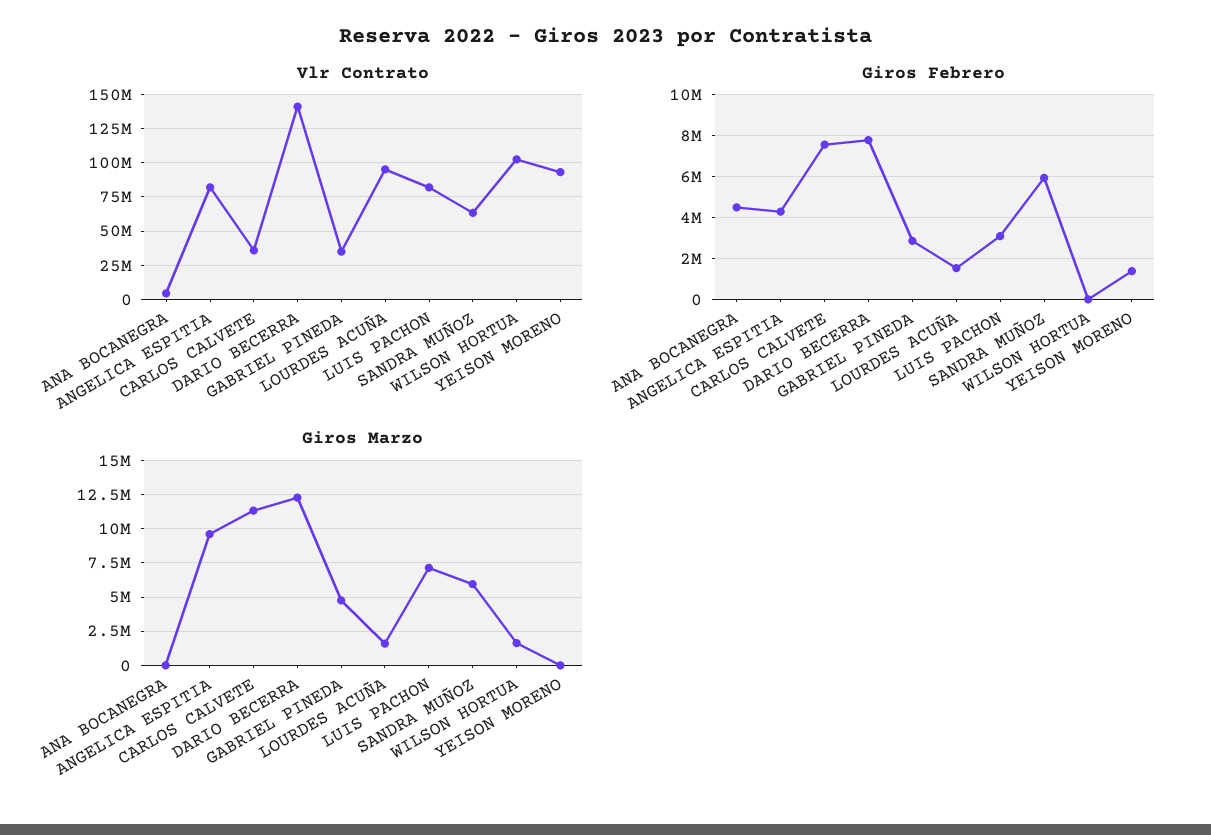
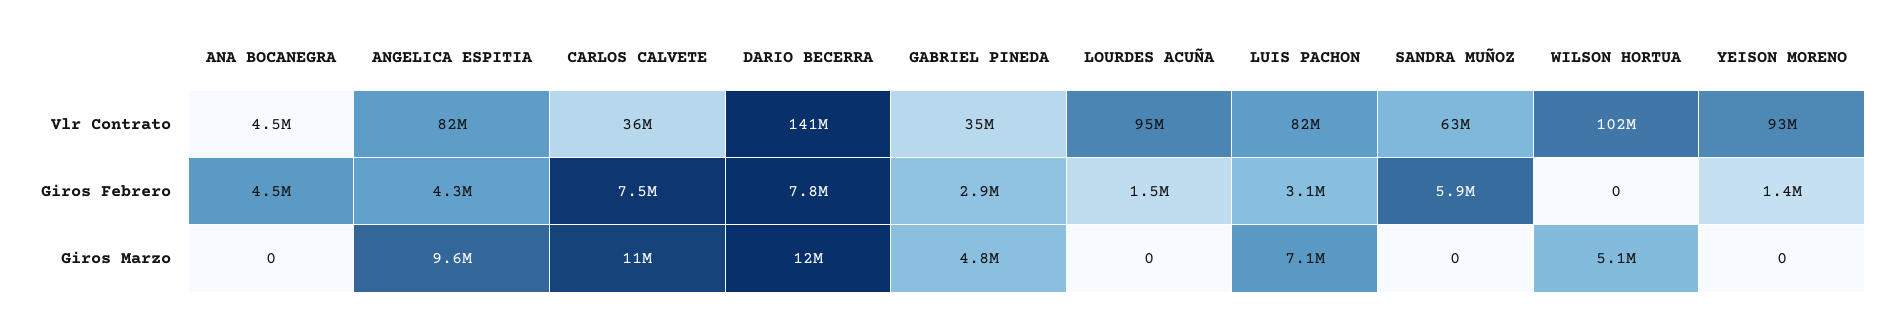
  {
    "Vlr Contrato": {
      "ANA BOCANEGRA": 4500000,
      "ANGELICA ESPITIA": 82000000,
      "CARLOS CALVETE": 36000000,
      "DARIO BECERRA": 141000000,
      "GABRIEL PINEDA": 35000000,
      "LOURDES ACUÑA": 95000000,
      "LUIS PACHON": 82000000,
      "SANDRA MUÑOZ": 63000000,
      "WILSON HORTUA": 102000000,
      "YEISON MORENO": 93000000
    },
    "Giros Febrero": {
      "ANA BOCANEGRA": 4500000,
      "ANGELICA ESPITIA": 4300000,
      "CARLOS CALVETE": 7500000,
      "DARIO BECERRA": 7800000,
      "GABRIEL PINEDA": 2900000,
      "LOURDES ACUÑA": 1500000,
      "LUIS PACHON": 3100000,
      "SANDRA MUÑOZ": 5900000,
      "WILSON HORTUA": 0,
      "YEISON MORENO": 1400000
    },
    "Giros Marzo": {
      "ANA BOCANEGRA": 0,
      "ANGELICA ESPITIA": 9600000,
      "CARLOS CALVETE": 11000000,
      "DARIO BECERRA": 12000000,
      "GABRIEL PINEDA": 4800000,
-     "LOURDES ACUÑA": 1500000,
+     "LOURDES ACUÑA": 0,
      "LUIS PACHON": 7100000,
-     "SANDRA MUÑOZ": 6000000,
+     "SANDRA MUÑOZ": 0,
-     "WILSON HORTUA": 1500000,
+     "WILSON HORTUA": 5100000,
      "YEISON MORENO": 0
    }
  }

